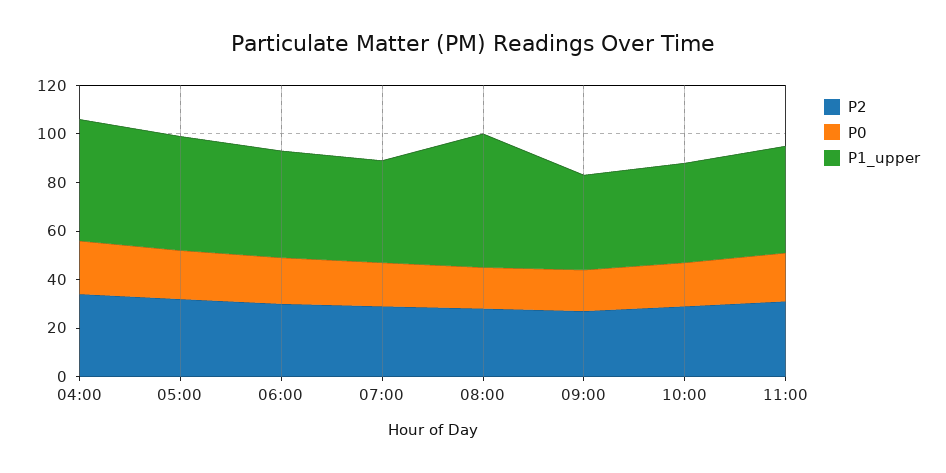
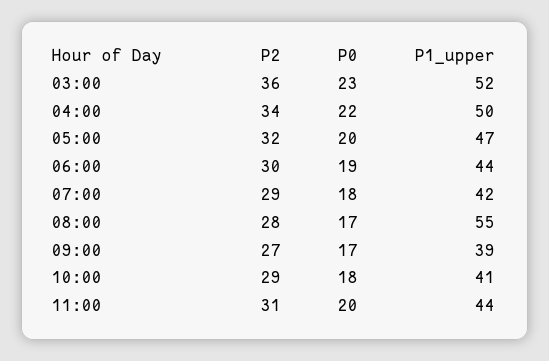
  {
    "P2": {
      "04:00": 34,
      "05:00": 32,
      "06:00": 30,
      "07:00": 29,
      "08:00": 28,
      "09:00": 27,
      "10:00": 29,
-     "11:00": 31
+     "11:00": 31,
+     "03:00": 36
    },
    "P0": {
      "04:00": 22,
      "05:00": 20,
      "06:00": 19,
      "07:00": 18,
      "08:00": 17,
      "09:00": 17,
      "10:00": 18,
-     "11:00": 20
+     "11:00": 20,
+     "03:00": 23
    },
    "P1_upper": {
      "04:00": 50,
      "05:00": 47,
      "06:00": 44,
      "07:00": 42,
      "08:00": 55,
      "09:00": 39,
      "10:00": 41,
-     "11:00": 44
+     "11:00": 44,
+     "03:00": 52
    }
  }

